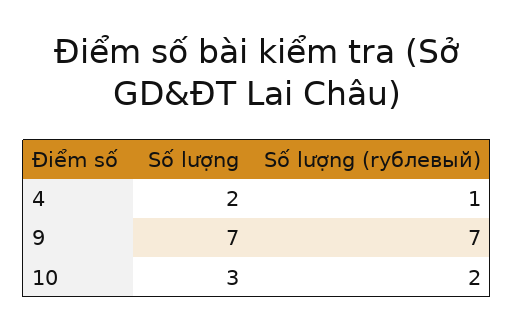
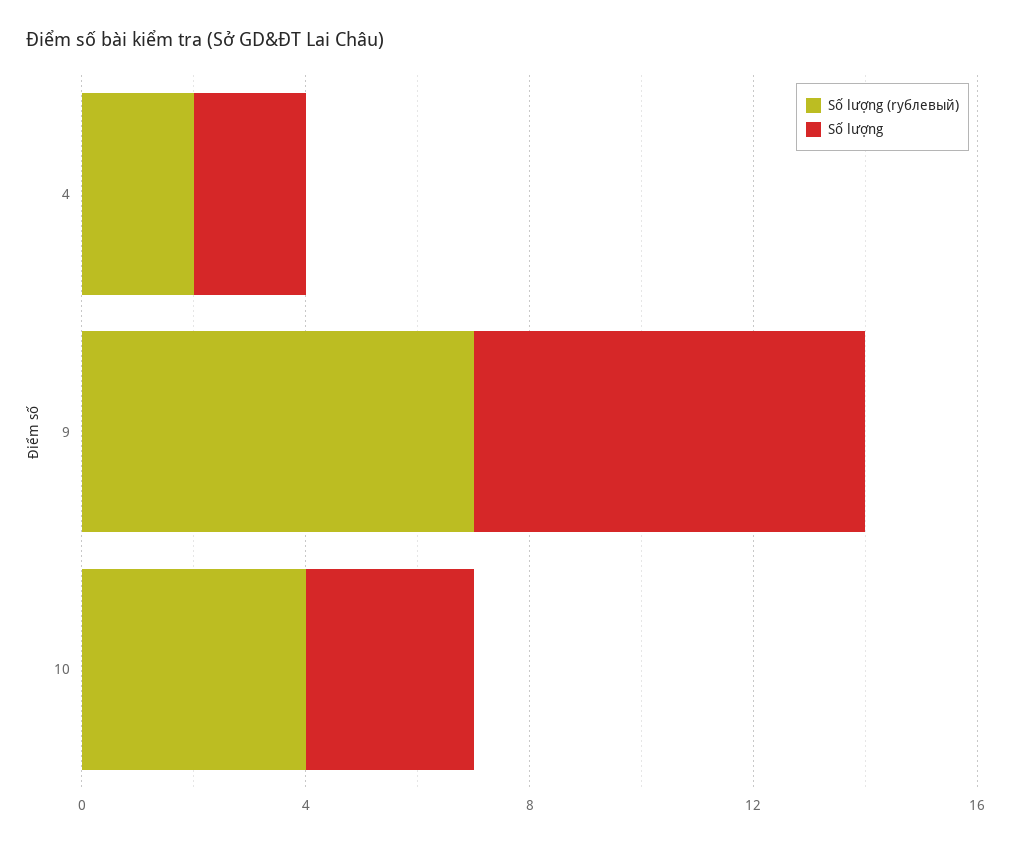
  {
    "Số lượng": {
      "4": 2,
      "9": 7,
      "10": 3
    },
    "Số lượng (rублевый)": {
-     "4": 1,
+     "4": 2,
      "9": 7,
-     "10": 2
+     "10": 4
    }
  }

